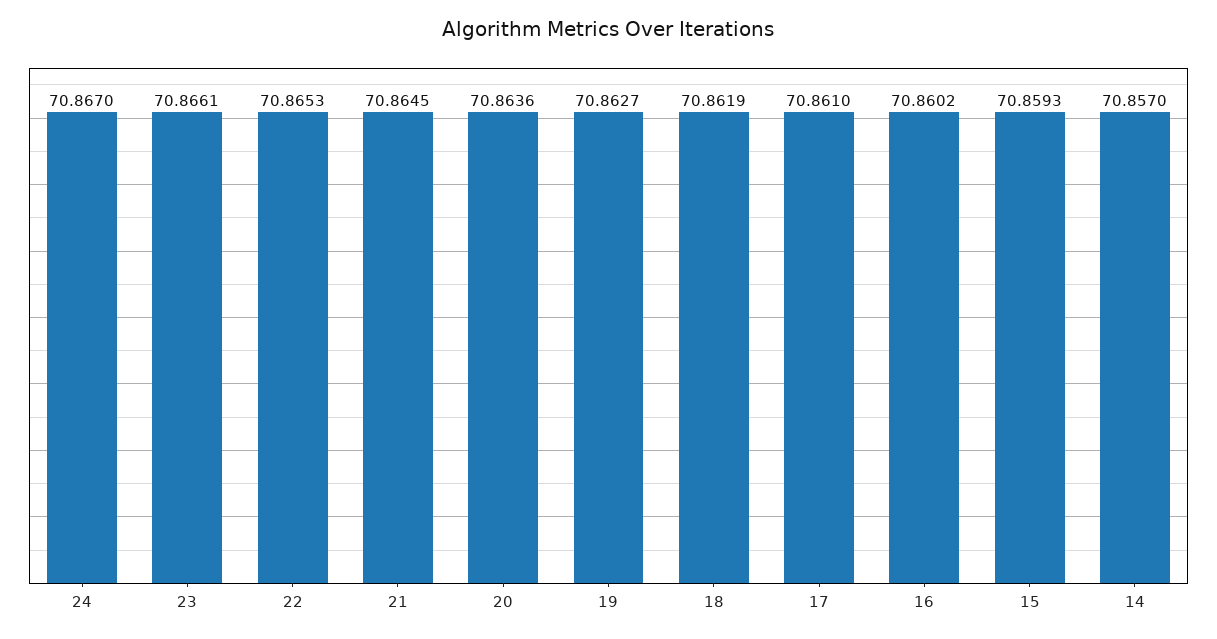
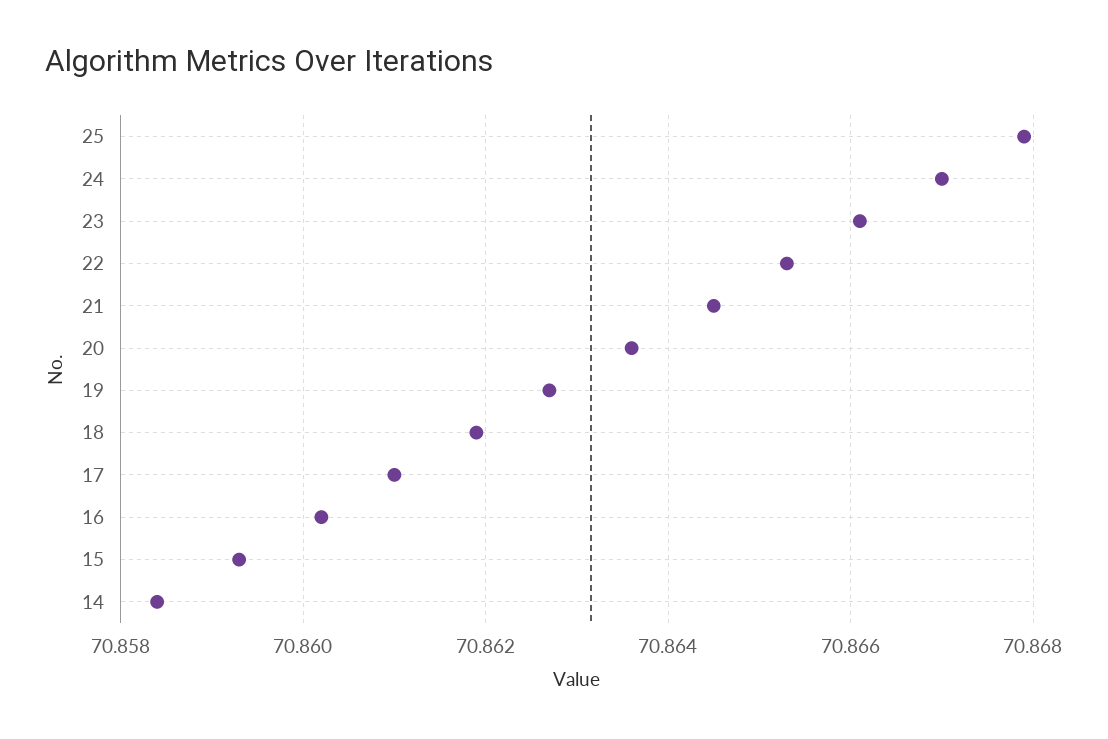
  {
    "24": 70.867,
    "23": 70.8661,
    "22": 70.8653,
    "21": 70.8645,
    "20": 70.8636,
    "19": 70.8627,
    "18": 70.8619,
    "17": 70.861,
    "16": 70.8602,
    "15": 70.8593,
-   "14": 70.857
+   "14": 70.8585,
+   "25": 70.868
  }

